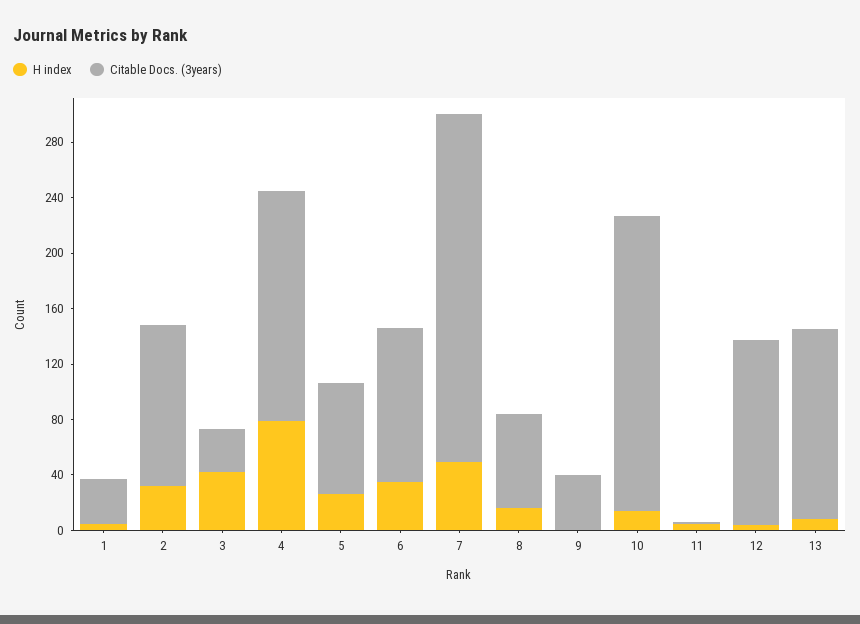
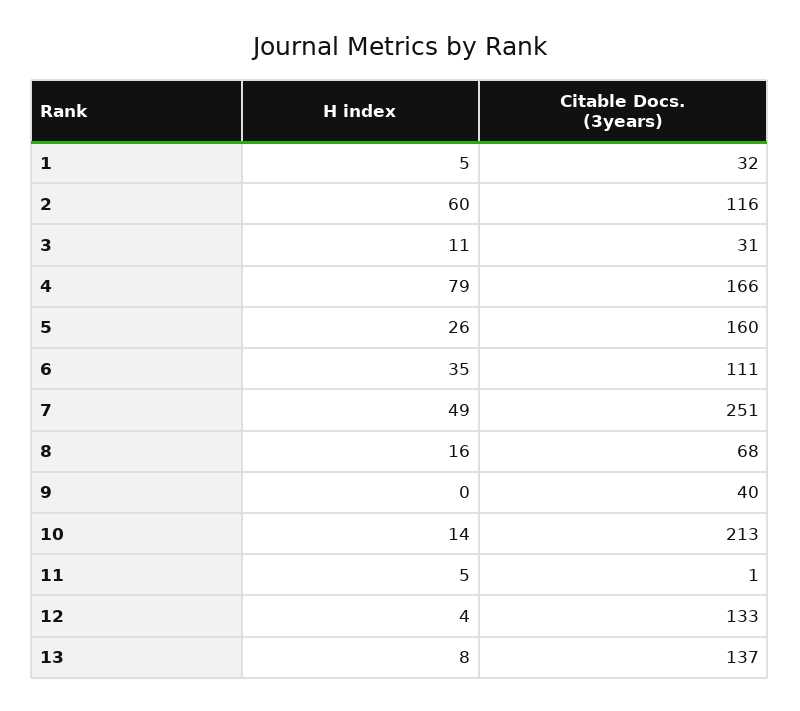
  {
    "H index": {
      "1": 5,
-     "2": 30,
+     "2": 60,
-     "3": 40,
+     "3": 11,
      "4": 79,
      "5": 26,
      "6": 35,
      "7": 49,
      "8": 16,
      "9": 0,
      "10": 14,
      "11": 5,
      "12": 4,
      "13": 8
    },
    "Citable Docs. (3years)": {
      "1": 32,
      "2": 116,
      "3": 31,
      "4": 166,
-     "5": 80,
+     "5": 160,
      "6": 111,
      "7": 251,
      "8": 68,
      "9": 40,
      "10": 213,
      "11": 1,
      "12": 133,
      "13": 137
    }
  }

